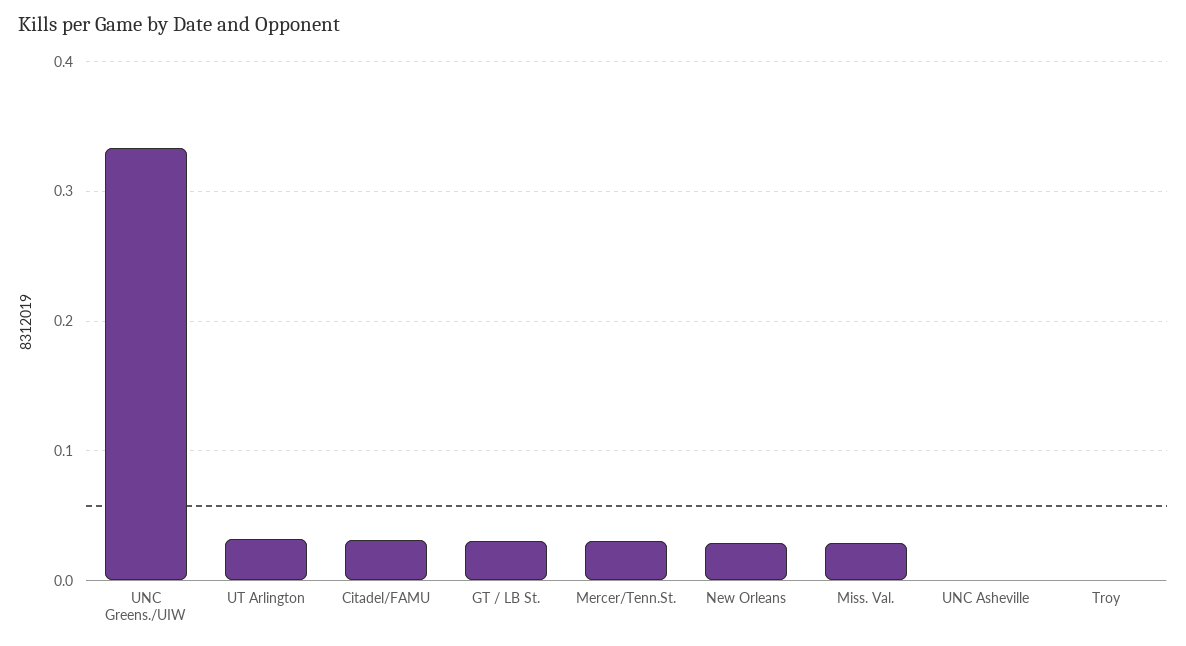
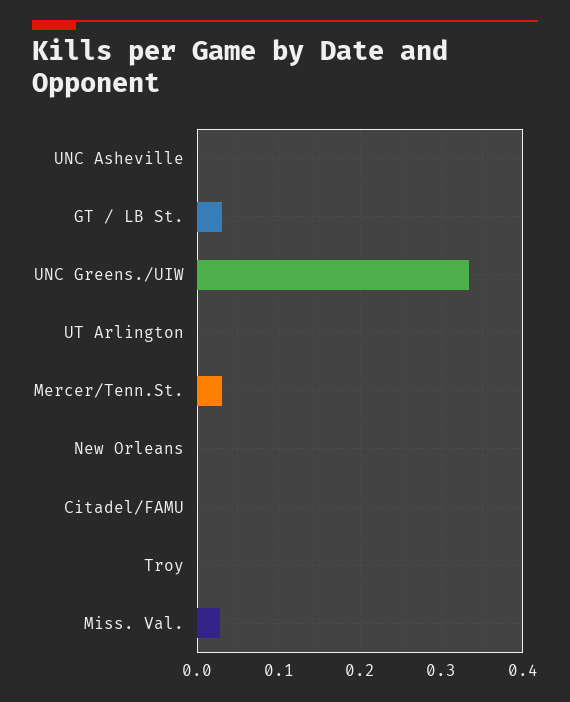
  {
    "UNC Greens./UIW": 0.33,
-   "UT Arlington": 0.03,
+   "UT Arlington": 0,
-   "Citadel/FAMU": 0.03,
+   "Citadel/FAMU": 0,
    "GT / LB St.": 0.03,
    "Mercer/Tenn.St.": 0.03,
-   "New Orleans": 0.03,
+   "New Orleans": 0,
    "Miss. Val.": 0.03,
    "UNC Asheville": 0,
    "Troy": 0
  }

